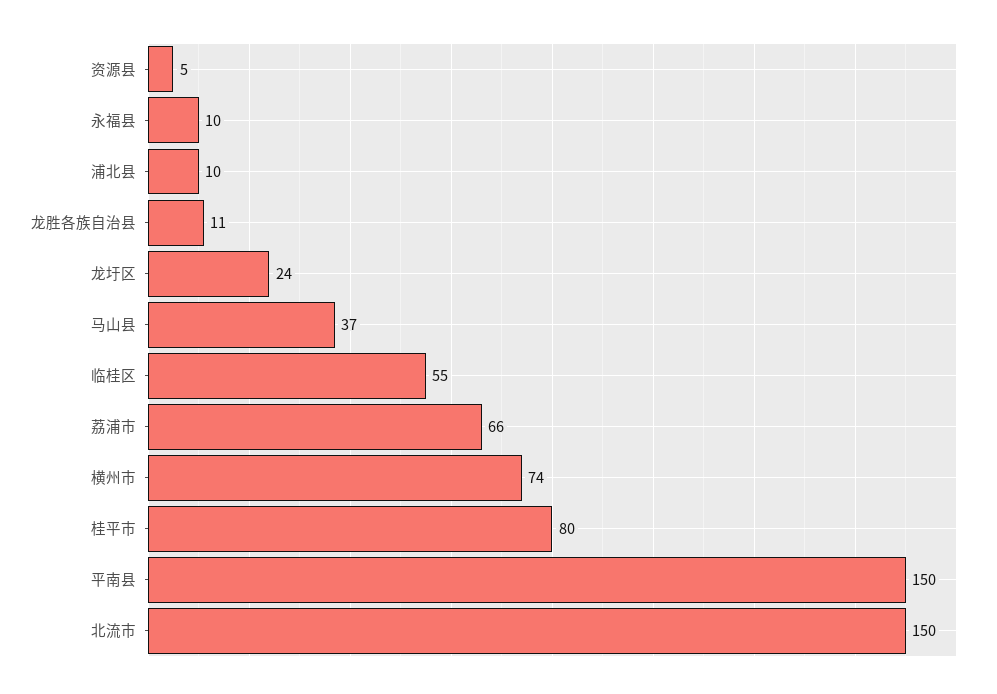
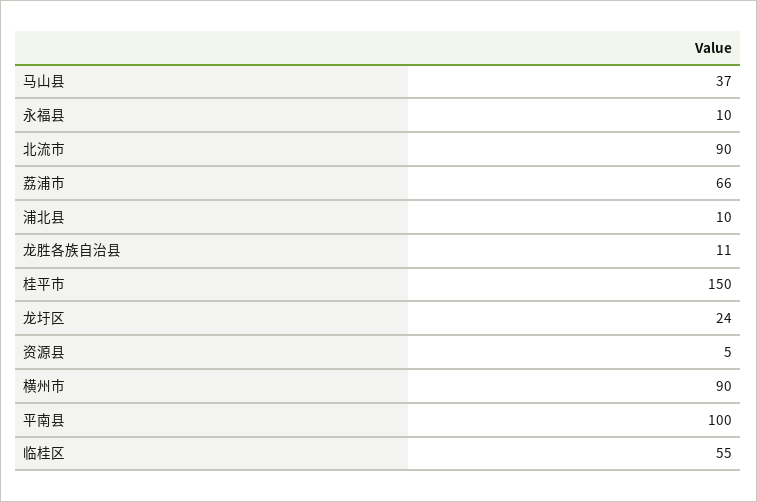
  {
    "资源县": 5,
    "永福县": 10,
    "浦北县": 10,
    "龙胜各族自治县": 11,
    "龙圩区": 24,
    "马山县": 37,
    "临桂区": 55,
    "荔浦市": 66,
-   "横州市": 74,
+   "横州市": 90,
-   "桂平市": 80,
+   "桂平市": 150,
-   "平南县": 150,
+   "平南县": 100,
-   "北流市": 150
+   "北流市": 90
  }

